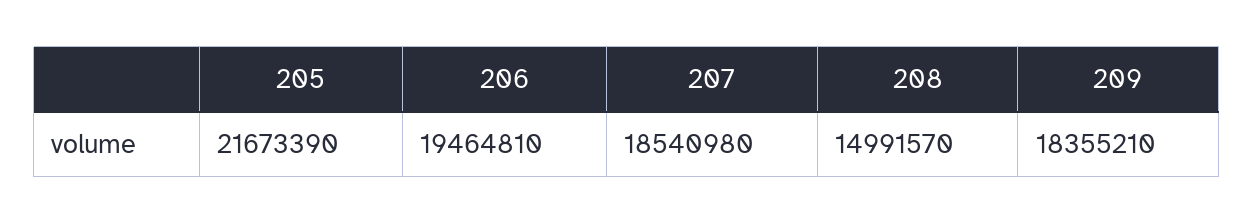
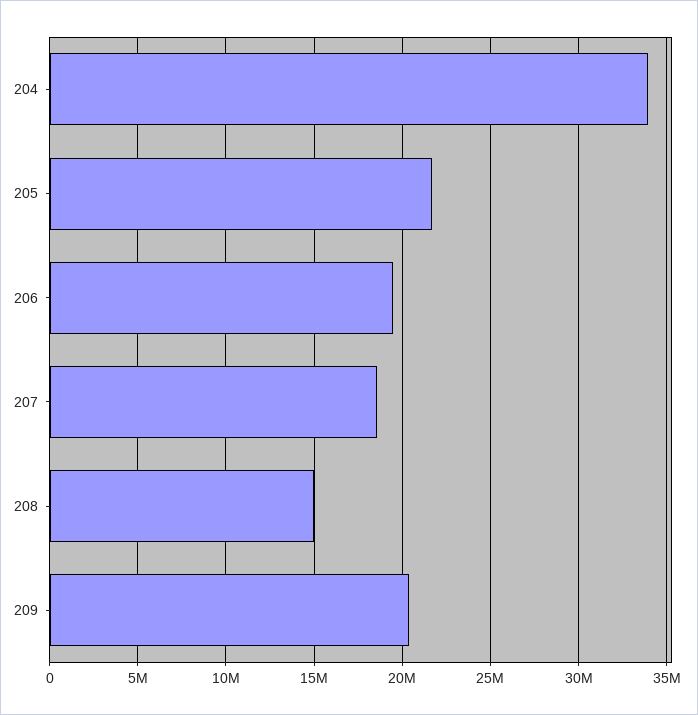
  {
    "205": 21673390,
    "206": 19464810,
    "207": 18540980,
    "208": 14991570,
-   "209": 18355210
+   "209": 20500000,
+   "204": 34000000
  }

